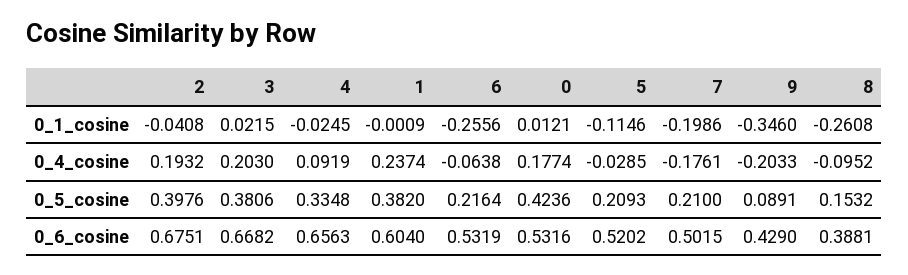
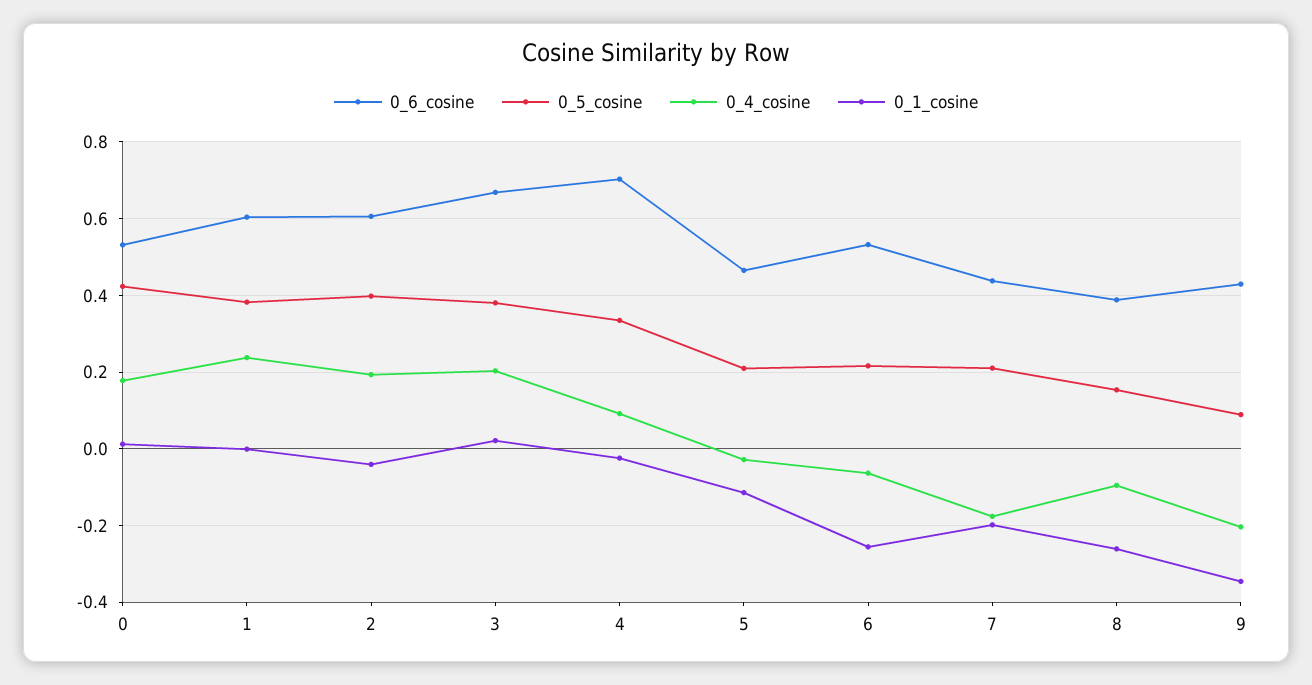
  {
    "0_1_cosine": {
      "2": -0.0408,
      "3": 0.0215,
      "4": -0.0245,
      "1": -0.0009,
      "6": -0.2556,
      "0": 0.0121,
      "5": -0.1146,
      "7": -0.1986,
      "9": -0.346,
      "8": -0.2608
    },
    "0_4_cosine": {
      "2": 0.1932,
      "3": 0.203,
      "4": 0.0919,
      "1": 0.2374,
      "6": -0.0638,
      "0": 0.1774,
      "5": -0.0285,
      "7": -0.1761,
      "9": -0.2033,
      "8": -0.0952
    },
    "0_5_cosine": {
      "2": 0.3976,
      "3": 0.3806,
      "4": 0.3348,
      "1": 0.382,
      "6": 0.2164,
      "0": 0.4236,
      "5": 0.2093,
      "7": 0.21,
      "9": 0.0891,
      "8": 0.1532
    },
    "0_6_cosine": {
-     "2": 0.6751,
+     "2": 0.6,
      "3": 0.6682,
-     "4": 0.6563,
+     "4": 0.7,
      "1": 0.604,
      "6": 0.5319,
      "0": 0.5316,
-     "5": 0.5202,
+     "5": 0.46,
-     "7": 0.5015,
+     "7": 0.44,
      "9": 0.429,
      "8": 0.3881
    }
  }

